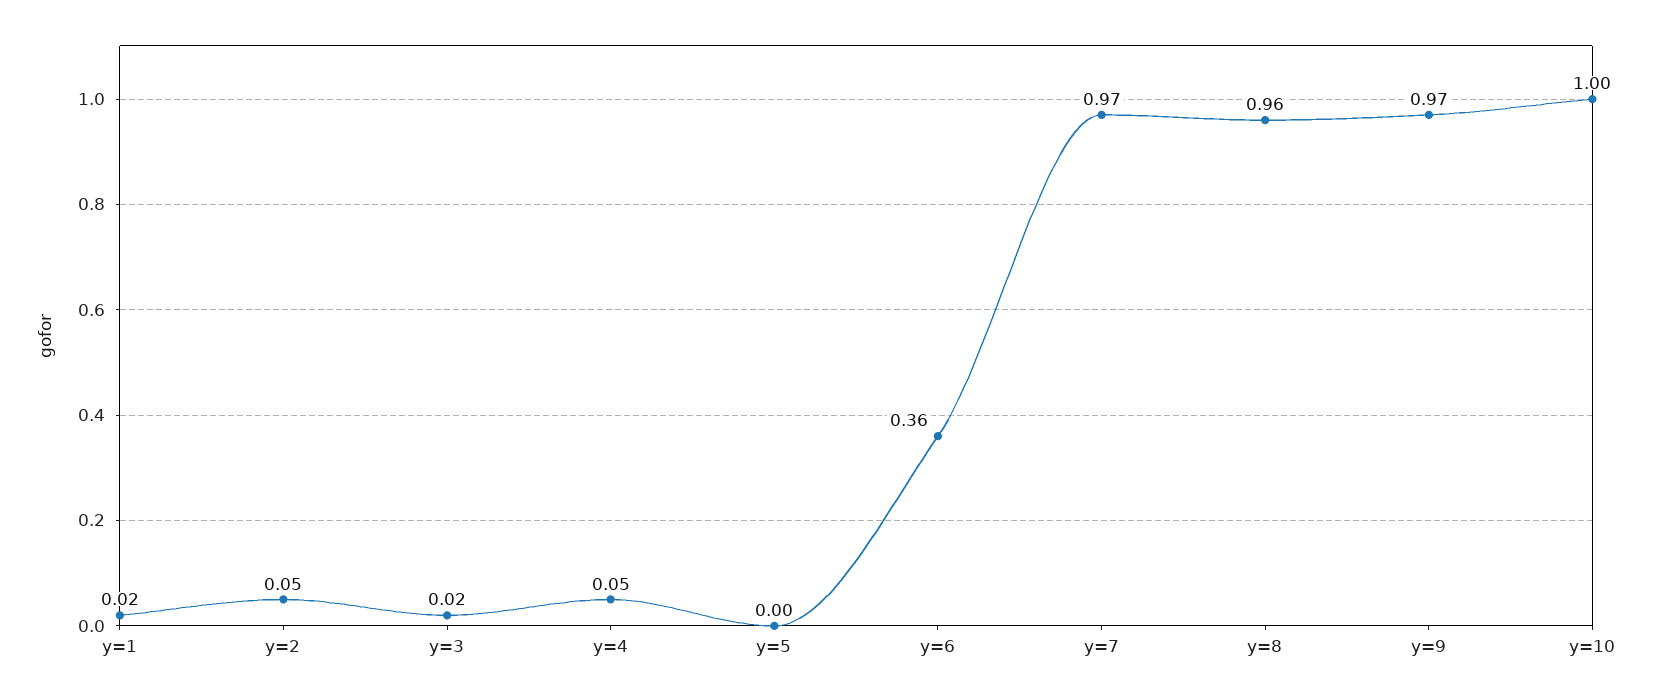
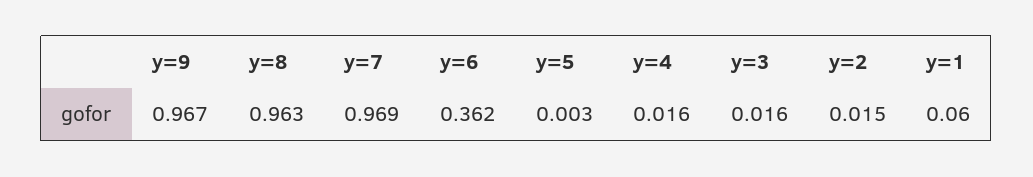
  {
-   "y=1": 0.02,
+   "y=1": 0.06,
-   "y=2": 0.05,
+   "y=2": 0.015,
    "y=3": 0.016,
-   "y=4": 0.05,
+   "y=4": 0.016,
    "y=5": 0.003,
    "y=6": 0.362,
    "y=7": 0.969,
    "y=8": 0.963,
-   "y=9": 0.967,
+   "y=9": 0.967
-   "y=10": 1
  }

